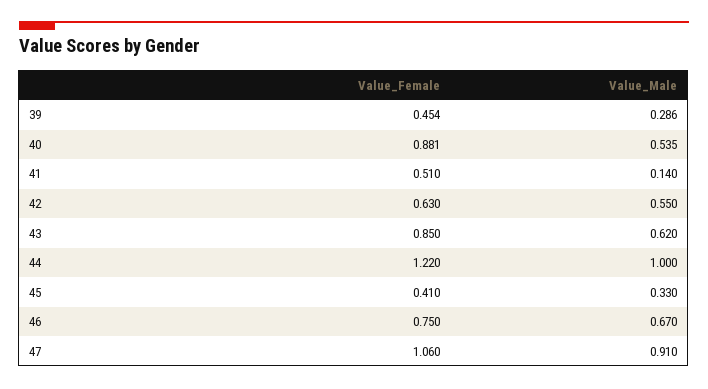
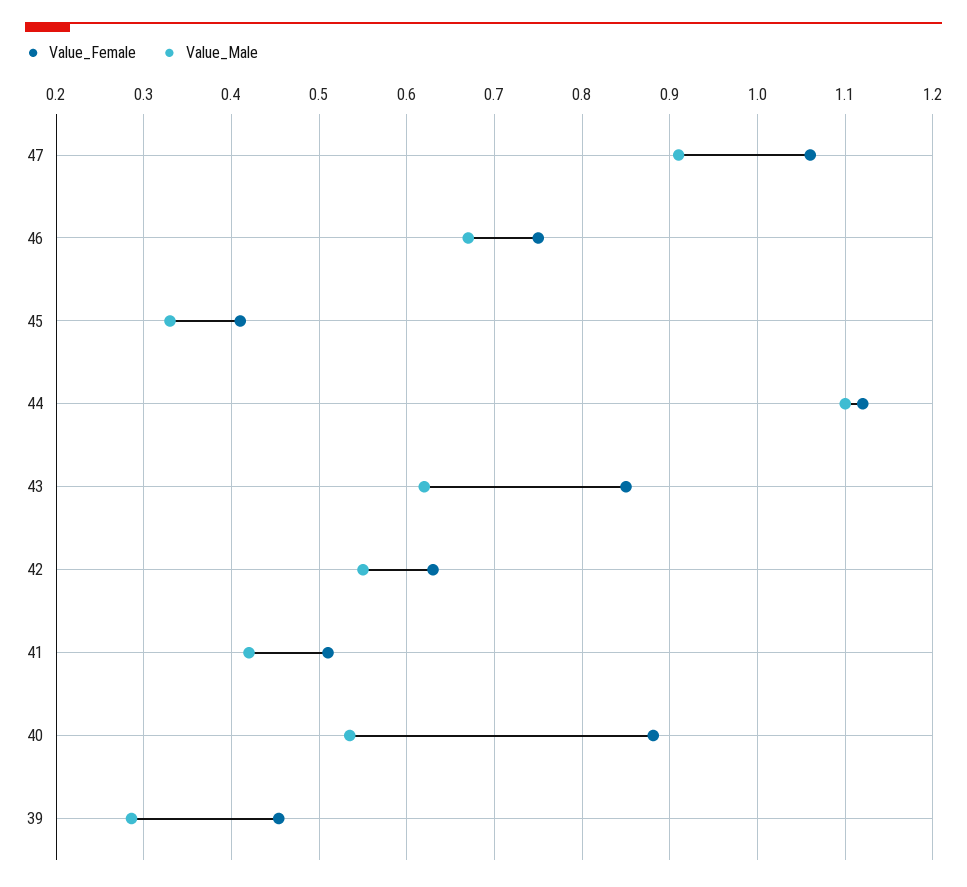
  {
    "Value_Female": {
      "39": 0.454,
      "40": 0.881,
      "41": 0.51,
      "42": 0.63,
      "43": 0.85,
-     "44": 1.22,
+     "44": 1.12,
      "45": 0.41,
      "46": 0.75,
      "47": 1.06
    },
    "Value_Male": {
      "39": 0.286,
      "40": 0.535,
-     "41": 0.14,
+     "41": 0.42,
      "42": 0.55,
      "43": 0.62,
-     "44": 1,
+     "44": 1.1,
      "45": 0.33,
      "46": 0.67,
      "47": 0.91
    }
  }

